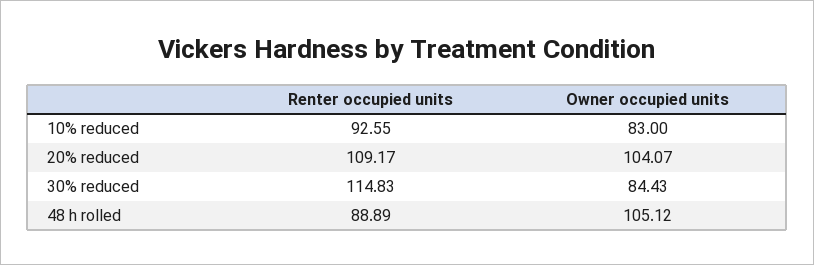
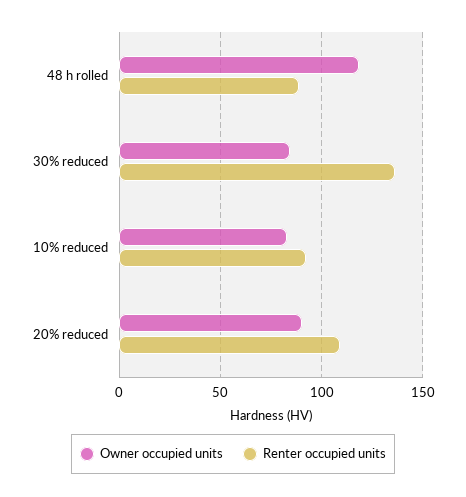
  {
    "Renter occupied units": {
      "10% reduced": 92.55,
      "20% reduced": 109.17,
-     "30% reduced": 114.83,
+     "30% reduced": 135,
      "48 h rolled": 88.89
    },
    "Owner occupied units": {
      "10% reduced": 83,
-     "20% reduced": 104.07,
+     "20% reduced": 90,
      "30% reduced": 84.43,
-     "48 h rolled": 105.12
+     "48 h rolled": 120
    }
  }

